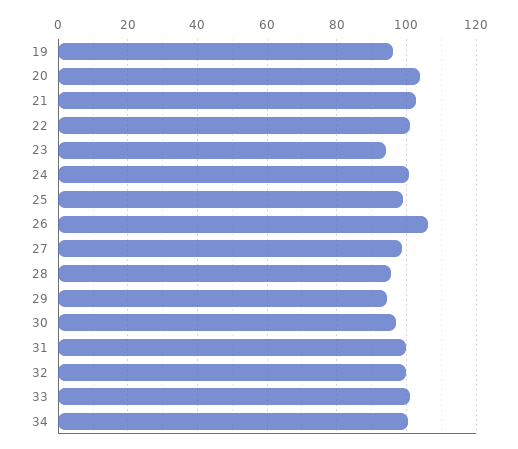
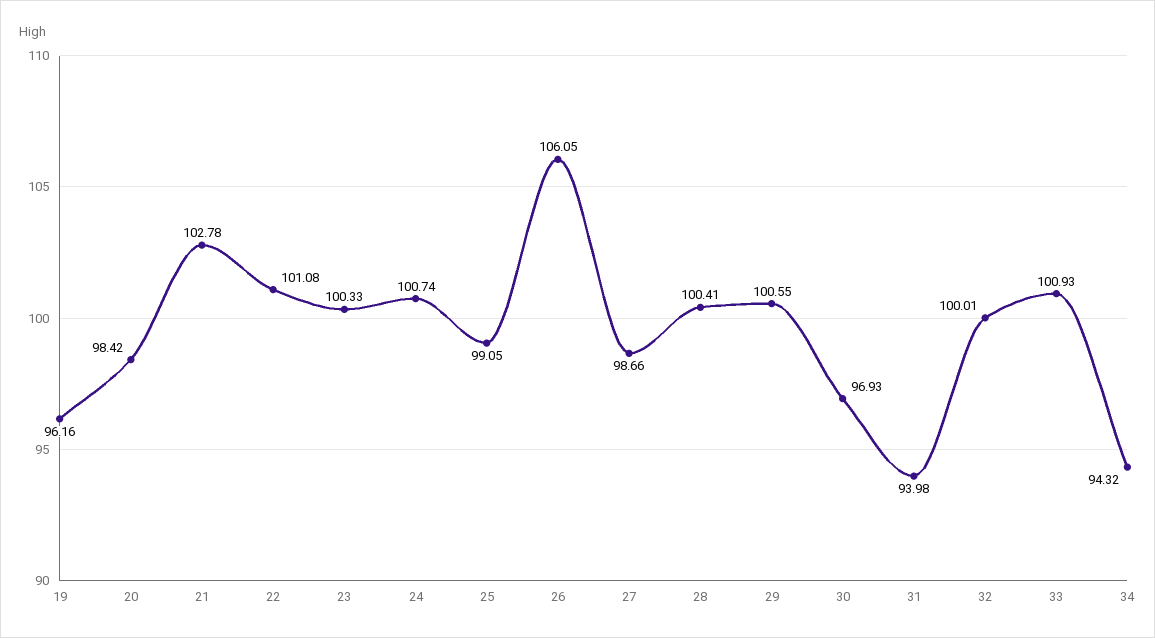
  {
    "19": 96.16,
-   "20": 104,
+   "20": 98.42,
    "21": 102.78,
    "22": 101.08,
-   "23": 94,
+   "23": 100.33,
    "24": 100.74,
    "25": 99.05,
    "26": 106.05,
    "27": 98.66,
-   "28": 96,
+   "28": 100.41,
-   "29": 94,
+   "29": 100.55,
    "30": 96.93,
-   "31": 100,
+   "31": 93.98,
    "32": 100.01,
    "33": 100.93,
-   "34": 100
+   "34": 94.32
  }

